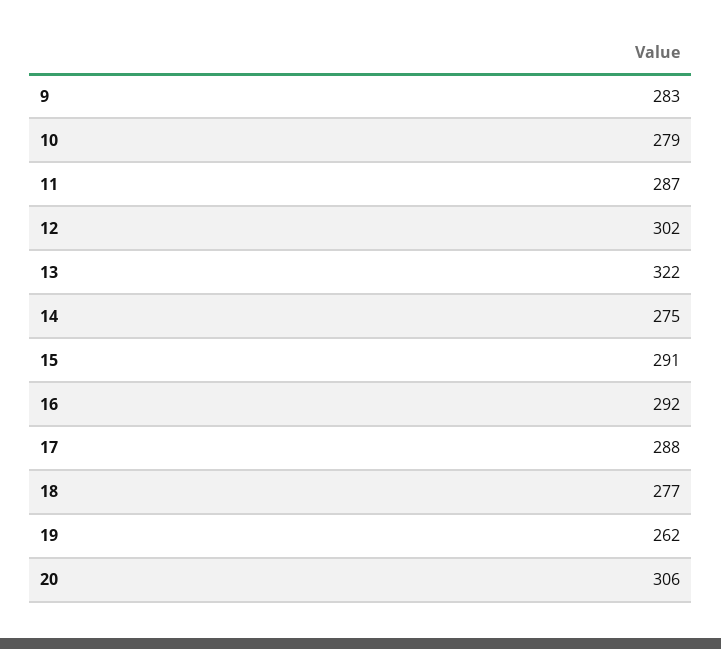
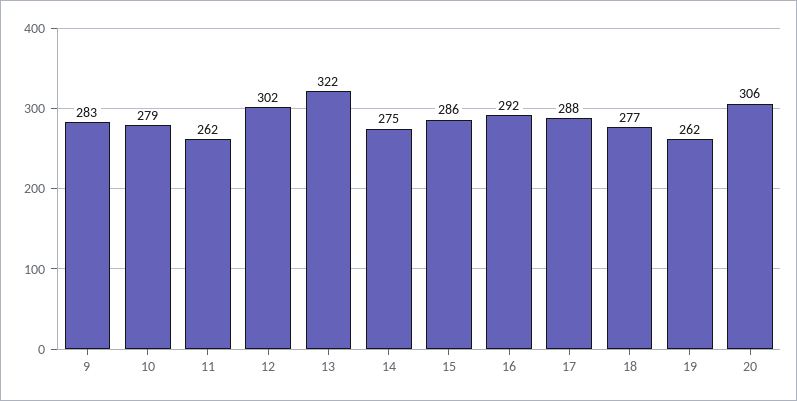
  {
    "9": 283,
    "10": 279,
-   "11": 287,
+   "11": 262,
    "12": 302,
    "13": 322,
    "14": 275,
-   "15": 291,
+   "15": 286,
    "16": 292,
    "17": 288,
    "18": 277,
    "19": 262,
    "20": 306
  }

